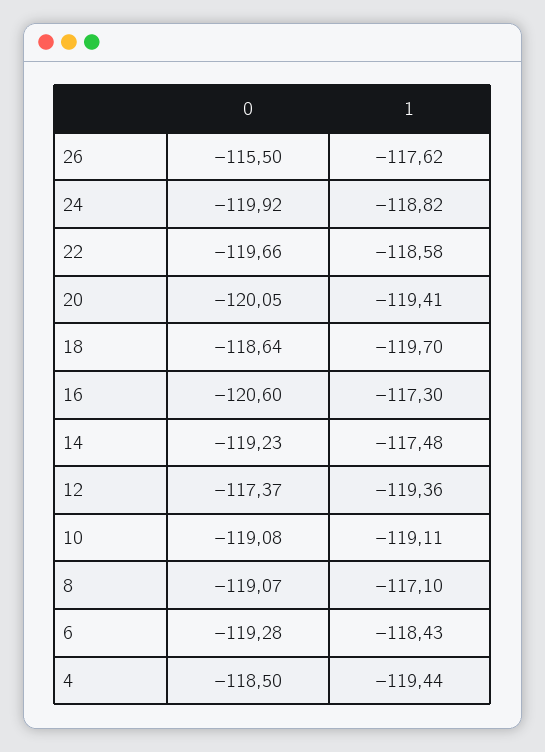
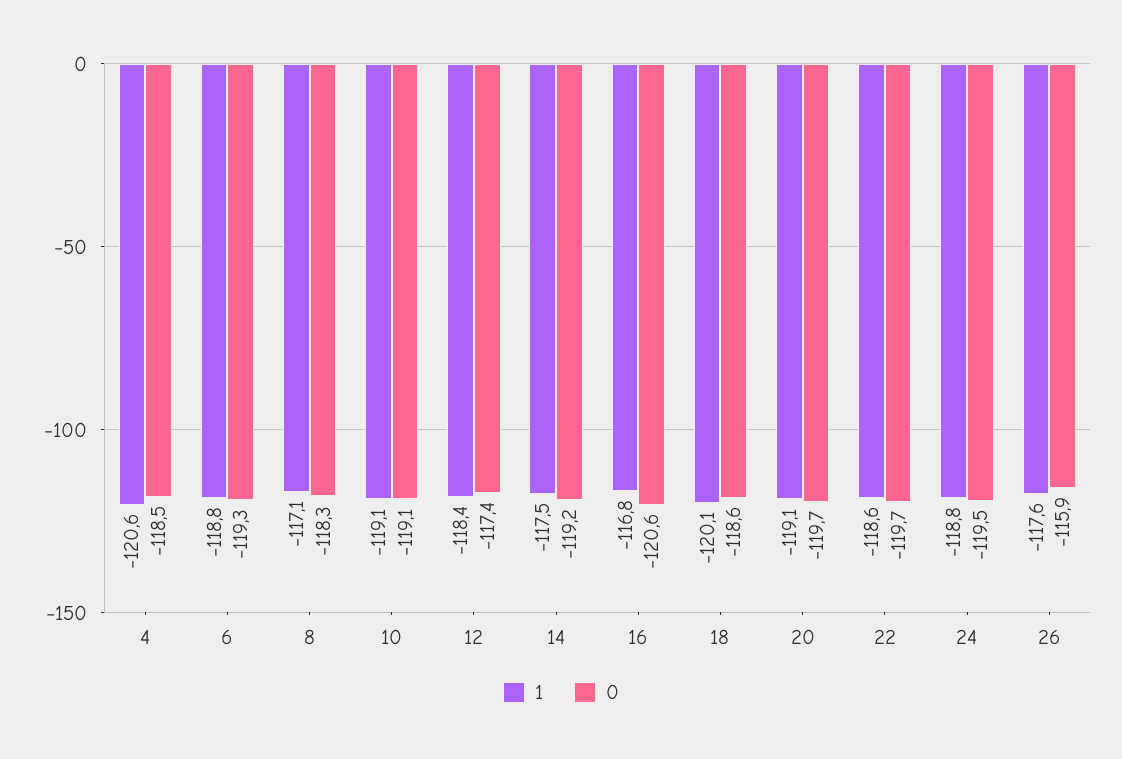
  {
    "0": {
-     "26": -115.5,
+     "26": -115.9,
-     "24": -119.92,
+     "24": -119.5,
      "22": -119.66,
-     "20": -120.05,
+     "20": -119.7,
      "18": -118.64,
      "16": -120.6,
      "14": -119.23,
      "12": -117.37,
      "10": -119.08,
-     "8": -119.07,
+     "8": -118.3,
      "6": -119.28,
      "4": -118.5
    },
    "1": {
      "26": -117.62,
      "24": -118.82,
      "22": -118.58,
-     "20": -119.41,
+     "20": -119.1,
-     "18": -119.7,
+     "18": -120.1,
-     "16": -117.3,
+     "16": -116.8,
      "14": -117.48,
-     "12": -119.36,
+     "12": -118.4,
      "10": -119.11,
      "8": -117.1,
-     "6": -118.43,
+     "6": -118.8,
-     "4": -119.44
+     "4": -120.6
    }
  }

